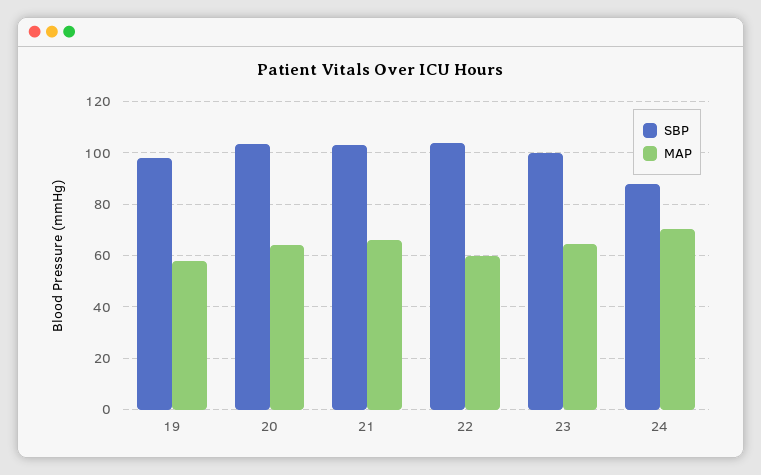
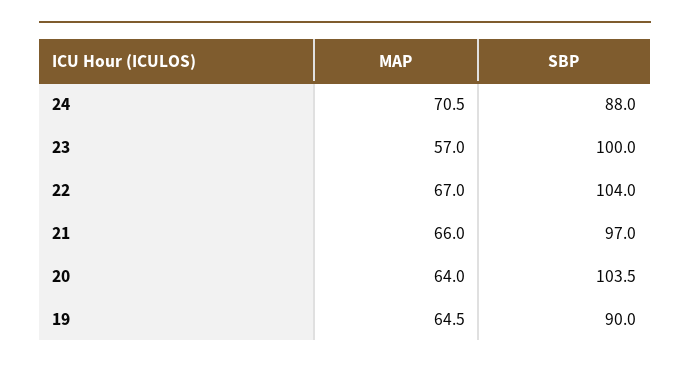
  {
    "SBP": {
-     "19": 97.5,
+     "19": 90,
      "20": 103.5,
-     "21": 102.5,
+     "21": 97,
      "22": 104,
      "23": 100,
      "24": 88
    },
    "MAP": {
-     "19": 57.5,
+     "19": 64.5,
      "20": 64,
      "21": 66,
-     "22": 60,
+     "22": 67,
-     "23": 65,
+     "23": 57,
      "24": 70.5
    }
  }

